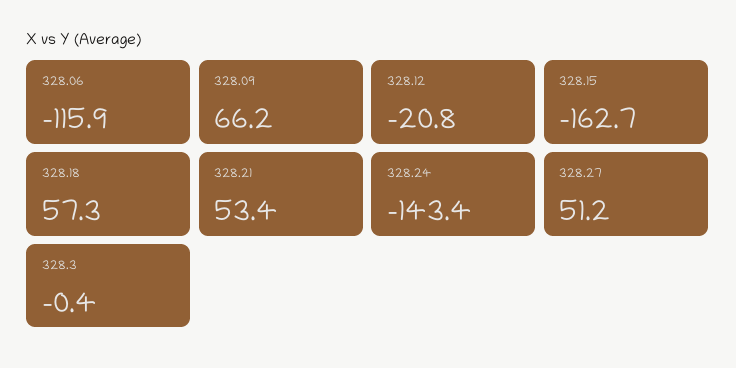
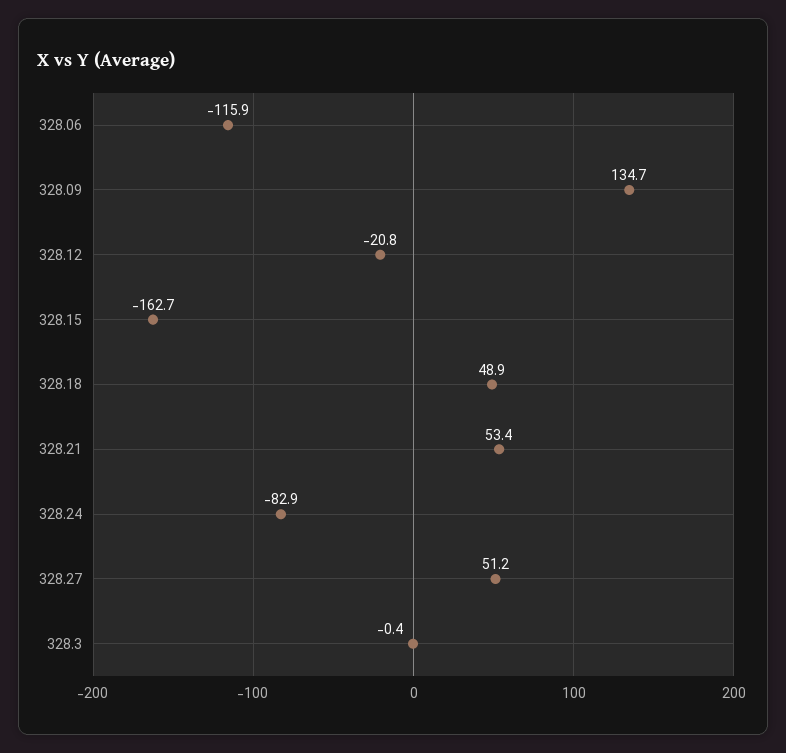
  {
    "328.06": -115.9,
-   "328.09": 66.2,
+   "328.09": 134.7,
    "328.12": -20.8,
    "328.15": -162.7,
-   "328.18": 57.3,
+   "328.18": 48.9,
    "328.21": 53.4,
-   "328.24": -143.4,
+   "328.24": -82.9,
    "328.27": 51.2,
    "328.3": -0.4
  }

